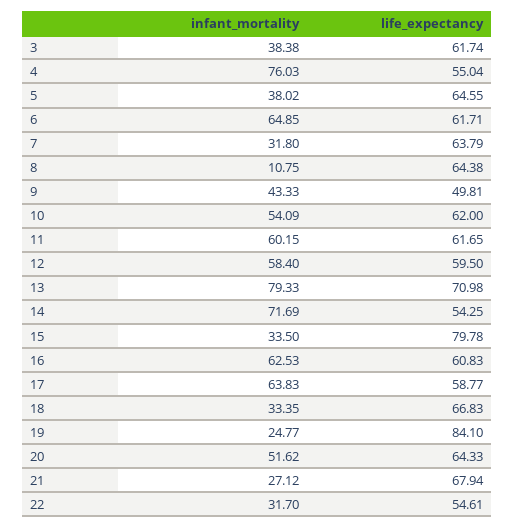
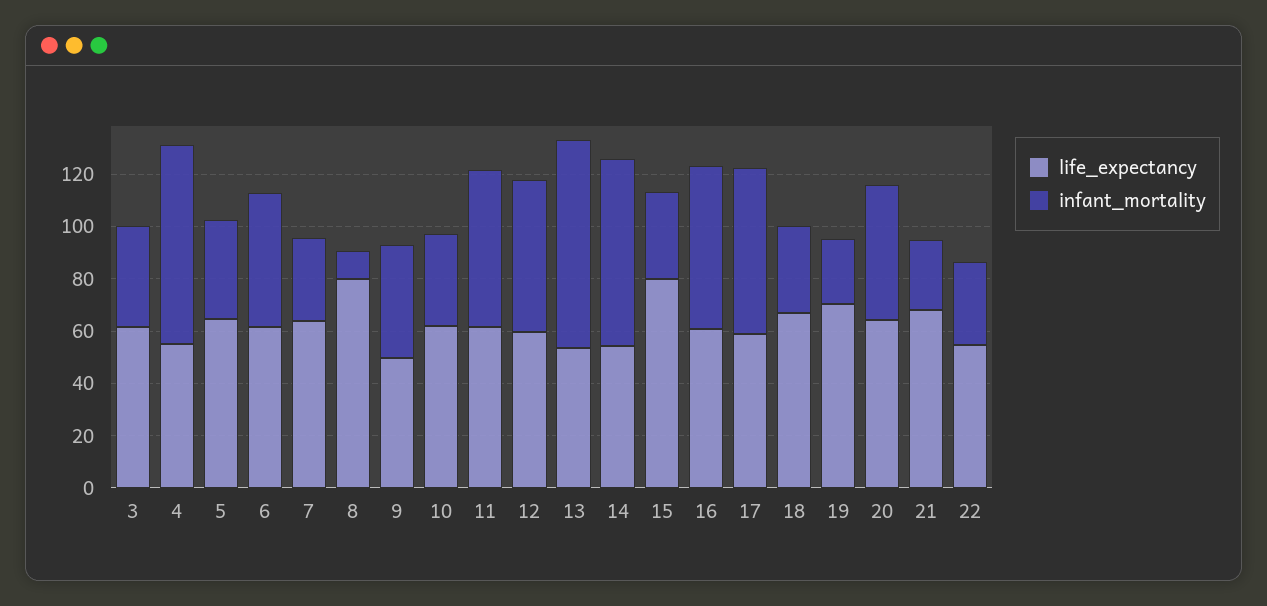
  {
    "infant_mortality": {
      "3": 38.38,
      "4": 76.03,
      "5": 38.02,
-     "6": 64.85,
+     "6": 50,
      "7": 31.8,
      "8": 10.75,
      "9": 43.33,
-     "10": 54.09,
+     "10": 35,
      "11": 60.15,
      "12": 58.4,
      "13": 79.33,
      "14": 71.69,
      "15": 33.5,
      "16": 62.53,
      "17": 63.83,
      "18": 33.35,
      "19": 24.77,
      "20": 51.62,
      "21": 27.12,
      "22": 31.7
    },
    "life_expectancy": {
      "3": 61.74,
      "4": 55.04,
      "5": 64.55,
      "6": 61.71,
      "7": 63.79,
-     "8": 64.38,
+     "8": 80,
      "9": 49.81,
      "10": 62,
      "11": 61.65,
      "12": 59.5,
-     "13": 70.98,
+     "13": 55,
      "14": 54.25,
      "15": 79.78,
      "16": 60.83,
      "17": 58.77,
      "18": 66.83,
-     "19": 84.1,
+     "19": 70,
      "20": 64.33,
      "21": 67.94,
      "22": 54.61
    }
  }

